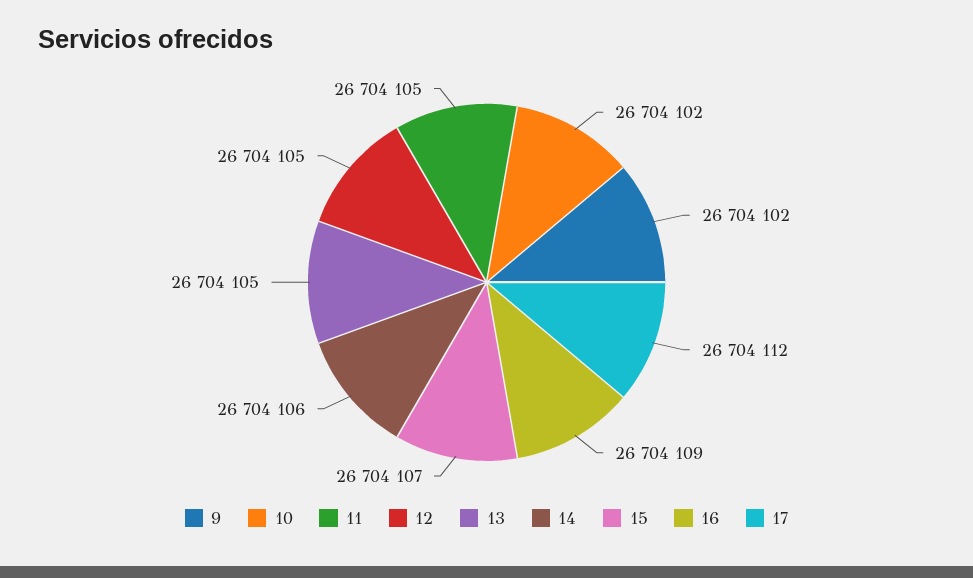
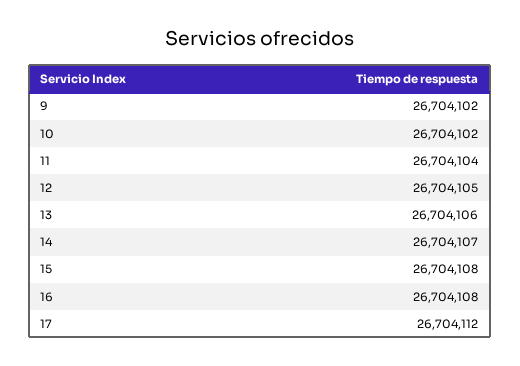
  {
    "9": 26704102,
    "10": 26704102,
-   "11": 26704105,
+   "11": 26704104,
    "12": 26704105,
-   "13": 26704105,
+   "13": 26704106,
-   "14": 26704106,
+   "14": 26704107,
-   "15": 26704107,
+   "15": 26704108,
-   "16": 26704109,
+   "16": 26704108,
    "17": 26704112
  }

